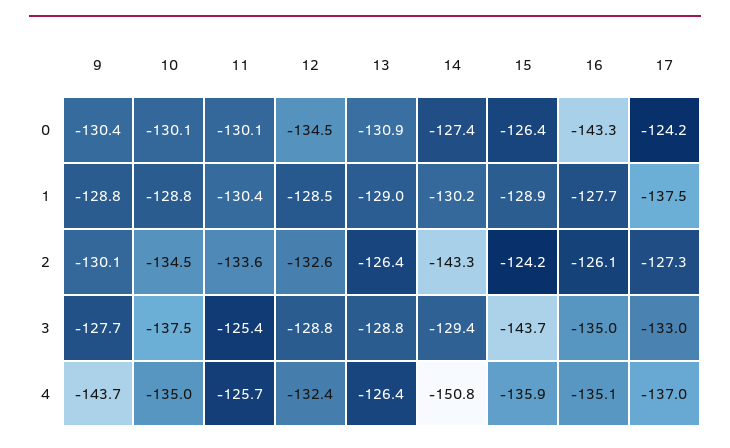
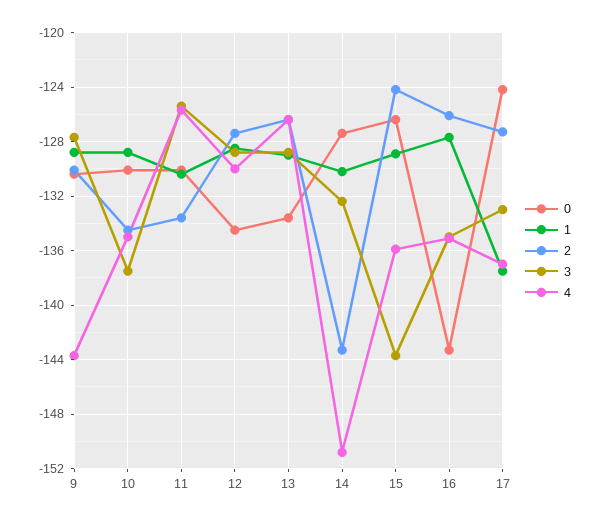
  {
    "0": {
      "9": -130.4,
      "10": -130.1,
      "11": -130.1,
      "12": -134.5,
-     "13": -130.9,
+     "13": -133.5,
      "14": -127.4,
      "15": -126.4,
      "16": -143.3,
      "17": -124.2
    },
    "1": {
      "9": -128.8,
      "10": -128.8,
      "11": -130.4,
      "12": -128.5,
      "13": -129,
      "14": -130.2,
      "15": -128.9,
      "16": -127.7,
      "17": -137.5
    },
    "2": {
      "9": -130.1,
      "10": -134.5,
      "11": -133.6,
-     "12": -132.6,
+     "12": -127.5,
      "13": -126.4,
      "14": -143.3,
      "15": -124.2,
      "16": -126.1,
      "17": -127.3
    },
    "3": {
      "9": -127.7,
      "10": -137.5,
      "11": -125.4,
      "12": -128.8,
      "13": -128.8,
-     "14": -129.4,
+     "14": -132.5,
      "15": -143.7,
      "16": -135,
      "17": -133
    },
    "4": {
      "9": -143.7,
      "10": -135,
      "11": -125.7,
-     "12": -132.4,
+     "12": -130,
      "13": -126.4,
      "14": -150.8,
      "15": -135.9,
      "16": -135.1,
      "17": -137
    }
  }

